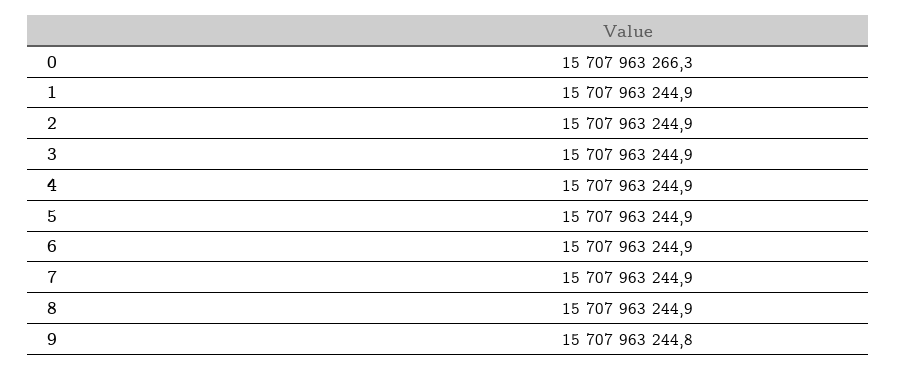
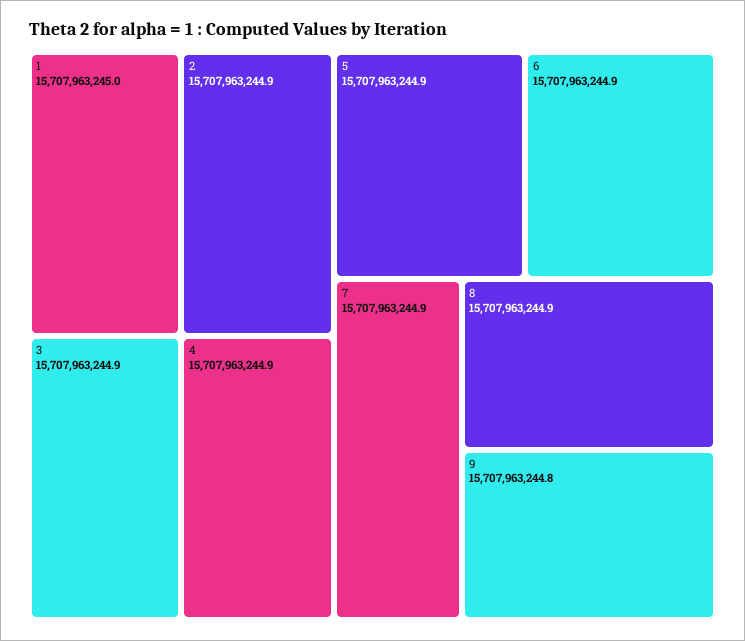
  {
-   "0": 15707963266.3,
-   "1": 15707963244.9,
+   "1": 15707963245,
    "2": 15707963244.9,
    "3": 15707963244.9,
    "4": 15707963244.9,
    "5": 15707963244.9,
    "6": 15707963244.9,
    "7": 15707963244.9,
    "8": 15707963244.9,
    "9": 15707963244.8
  }

